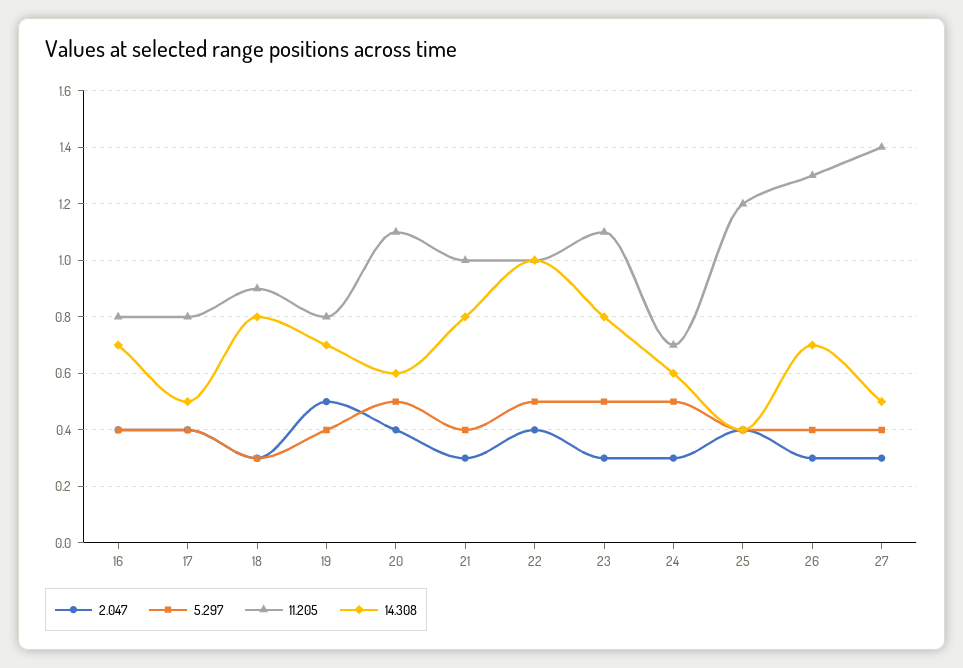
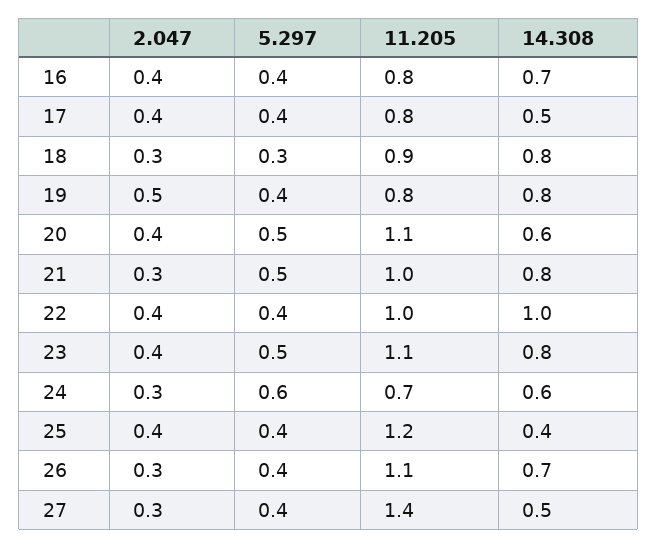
  {
    "2.047": {
      "16": 0.4,
      "17": 0.4,
      "18": 0.3,
      "19": 0.5,
      "20": 0.4,
      "21": 0.3,
      "22": 0.4,
-     "23": 0.3,
+     "23": 0.4,
      "24": 0.3,
      "25": 0.4,
      "26": 0.3,
      "27": 0.3
    },
    "5.297": {
      "16": 0.4,
      "17": 0.4,
      "18": 0.3,
      "19": 0.4,
      "20": 0.5,
-     "21": 0.4,
+     "21": 0.5,
-     "22": 0.5,
+     "22": 0.4,
      "23": 0.5,
-     "24": 0.5,
+     "24": 0.6,
      "25": 0.4,
      "26": 0.4,
      "27": 0.4
    },
    "11.205": {
      "16": 0.8,
      "17": 0.8,
      "18": 0.9,
      "19": 0.8,
      "20": 1.1,
      "21": 1,
      "22": 1,
      "23": 1.1,
      "24": 0.7,
      "25": 1.2,
-     "26": 1.3,
+     "26": 1.1,
      "27": 1.4
    },
    "14.308": {
      "16": 0.7,
      "17": 0.5,
      "18": 0.8,
-     "19": 0.7,
+     "19": 0.8,
      "20": 0.6,
      "21": 0.8,
      "22": 1,
      "23": 0.8,
      "24": 0.6,
      "25": 0.4,
      "26": 0.7,
      "27": 0.5
    }
  }

